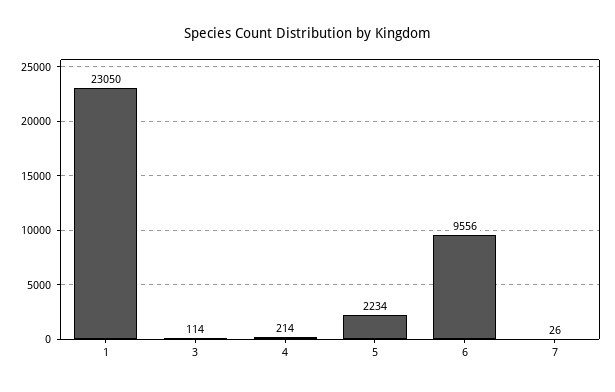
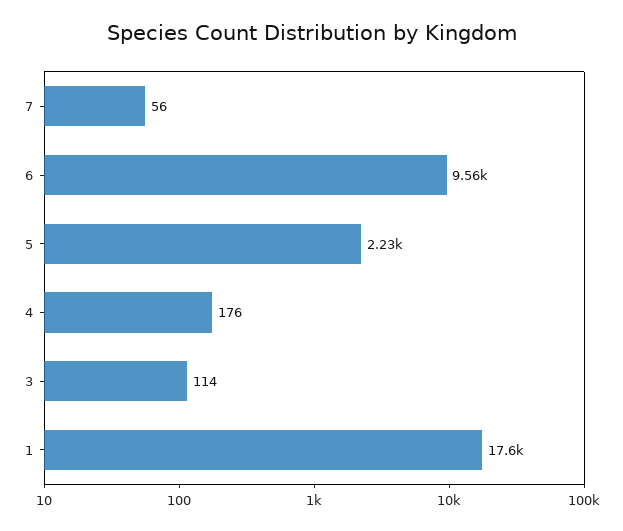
  {
-   "1": 23050,
+   "1": 17600,
    "3": 114,
-   "4": 214,
+   "4": 176,
    "5": 2234,
    "6": 9556,
-   "7": 26
+   "7": 56
  }

